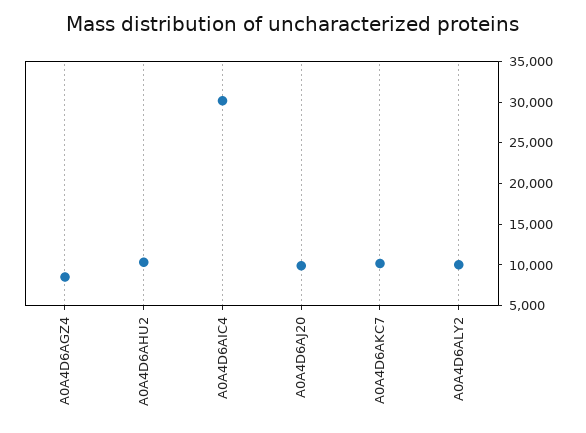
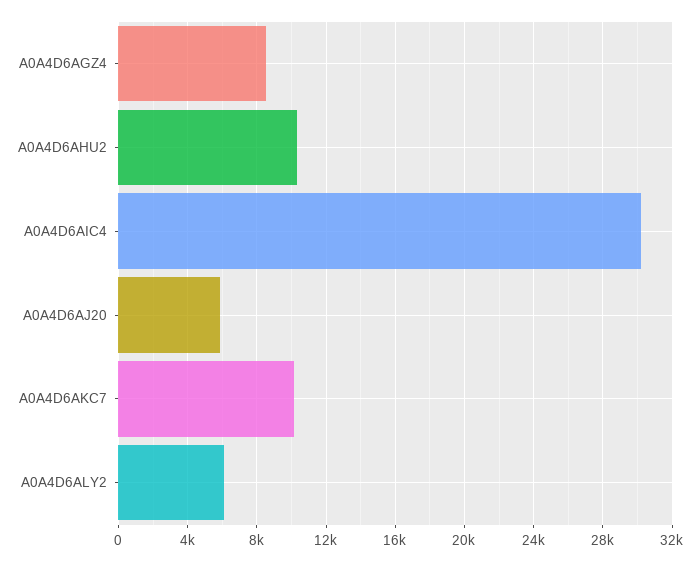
  {
    "A0A4D6AGZ4": 8500,
    "A0A4D6AHU2": 10500,
    "A0A4D6AIC4": 30000,
-   "A0A4D6AJ20": 10000,
+   "A0A4D6AJ20": 6000,
    "A0A4D6AKC7": 10000,
-   "A0A4D6ALY2": 10000
+   "A0A4D6ALY2": 6000
  }

